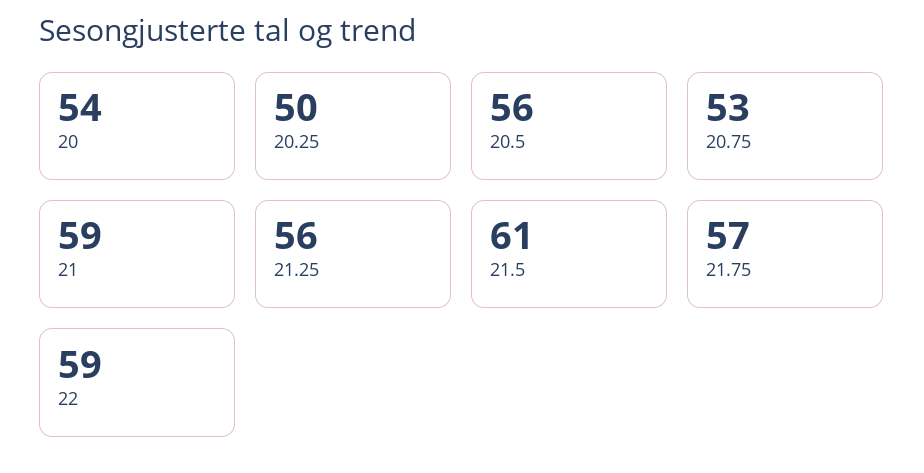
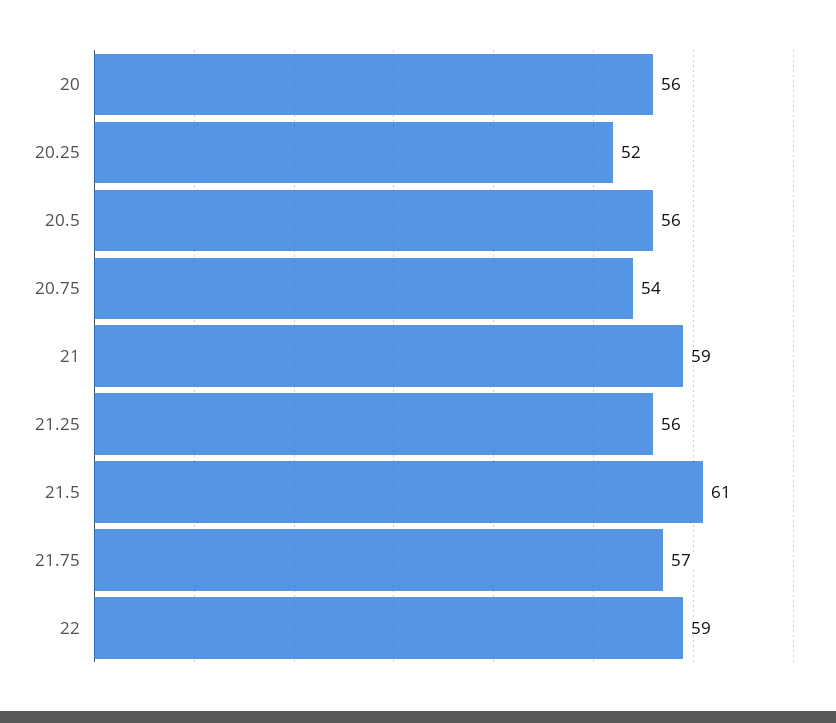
  {
-   "20": 54,
+   "20": 56,
-   "20.25": 50,
+   "20.25": 52,
    "20.5": 56,
-   "20.75": 53,
+   "20.75": 54,
    "21": 59,
    "21.25": 56,
    "21.5": 61,
    "21.75": 57,
    "22": 59
  }

